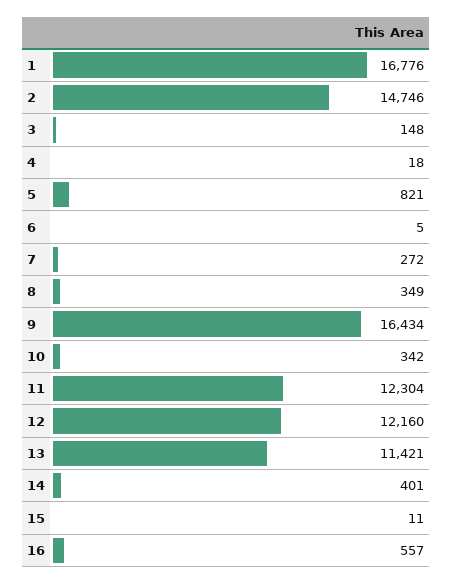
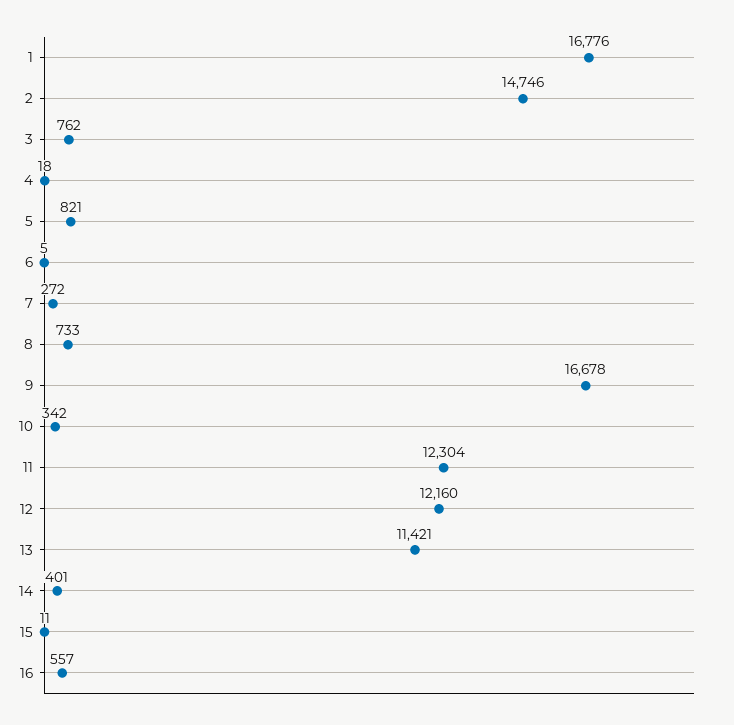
  {
    "1": 16776,
    "2": 14746,
-   "3": 148,
+   "3": 762,
    "4": 18,
    "5": 821,
    "6": 5,
    "7": 272,
-   "8": 349,
+   "8": 733,
-   "9": 16434,
+   "9": 16678,
    "10": 342,
    "11": 12304,
    "12": 12160,
    "13": 11421,
    "14": 401,
    "15": 11,
    "16": 557
  }

